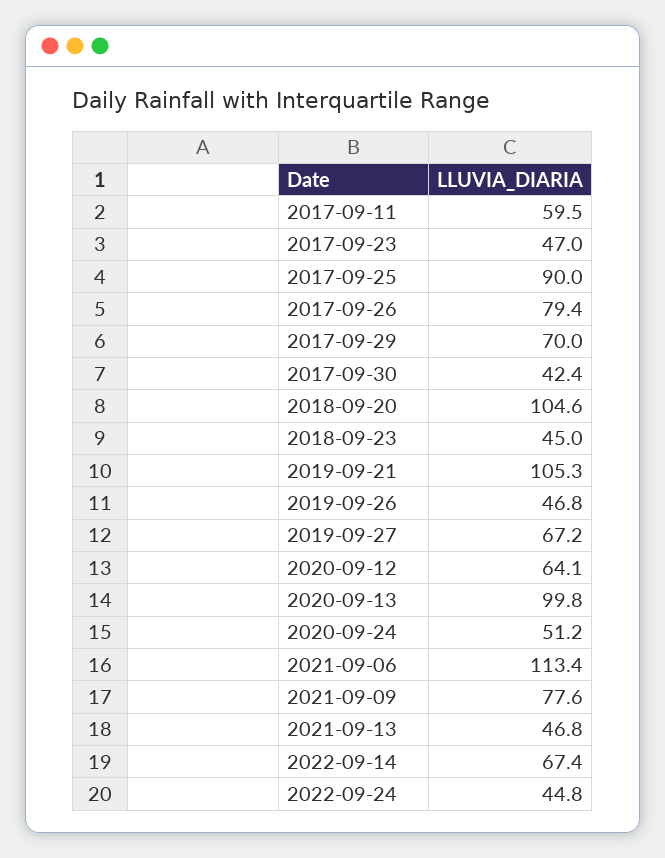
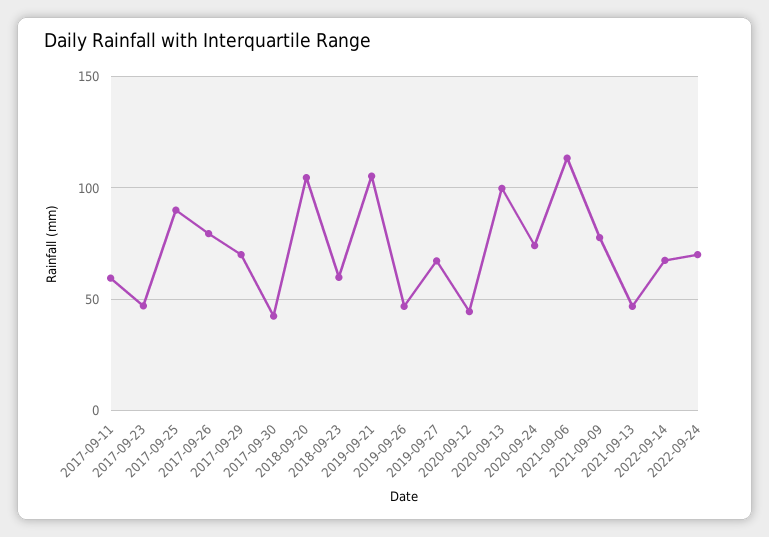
  {
    "2017-09-11": 59.5,
    "2017-09-23": 47,
    "2017-09-25": 90,
    "2017-09-26": 79.4,
    "2017-09-29": 70,
    "2017-09-30": 42.4,
    "2018-09-20": 104.6,
-   "2018-09-23": 45,
+   "2018-09-23": 60,
    "2019-09-21": 105.3,
    "2019-09-26": 46.8,
    "2019-09-27": 67.2,
-   "2020-09-12": 64.1,
+   "2020-09-12": 45,
    "2020-09-13": 99.8,
-   "2020-09-24": 51.2,
+   "2020-09-24": 75,
    "2021-09-06": 113.4,
    "2021-09-09": 77.6,
    "2021-09-13": 46.8,
    "2022-09-14": 67.4,
-   "2022-09-24": 44.8
+   "2022-09-24": 70
  }

